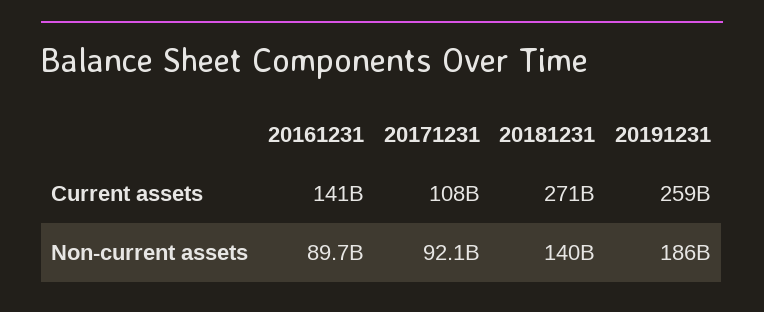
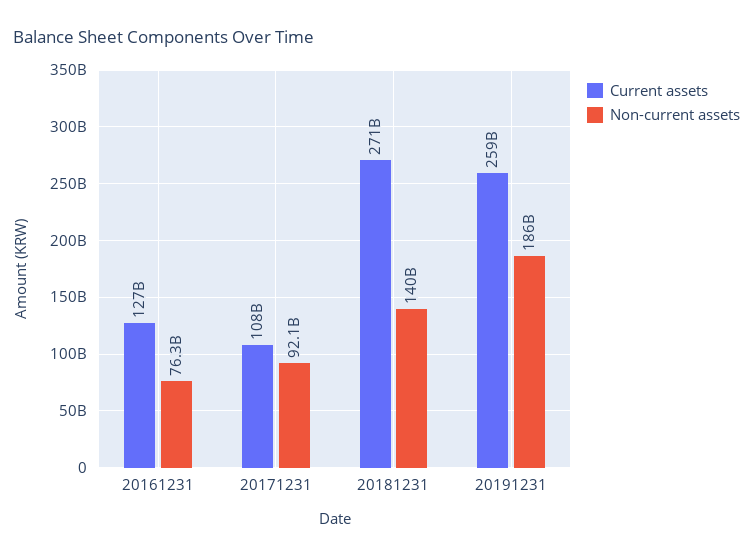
  {
    "Current assets": {
-     "20161231": 141000000000,
+     "20161231": 127000000000,
      "20171231": 108000000000,
      "20181231": 271000000000,
      "20191231": 259000000000
    },
    "Non-current assets": {
-     "20161231": 89700000000,
+     "20161231": 76300000000,
      "20171231": 92100000000,
      "20181231": 140000000000,
      "20191231": 186000000000
    }
  }

